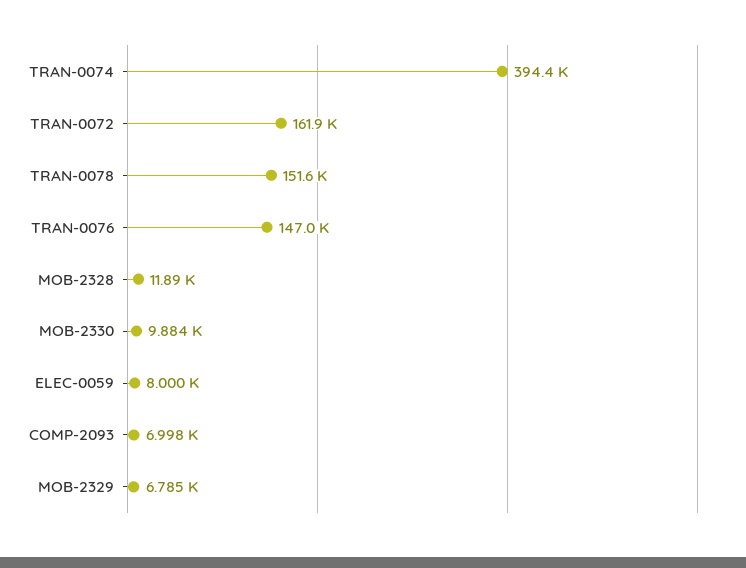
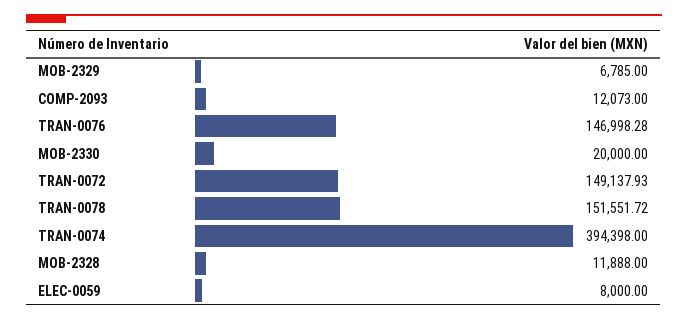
  {
    "TRAN-0074": 394398,
-   "TRAN-0072": 161900,
+   "TRAN-0072": 149137.93,
    "TRAN-0078": 151551.72,
    "TRAN-0076": 146998.28,
    "MOB-2328": 11888,
-   "MOB-2330": 9884,
+   "MOB-2330": 20000,
    "ELEC-0059": 8000,
-   "COMP-2093": 6998,
+   "COMP-2093": 12073,
    "MOB-2329": 6785
  }

